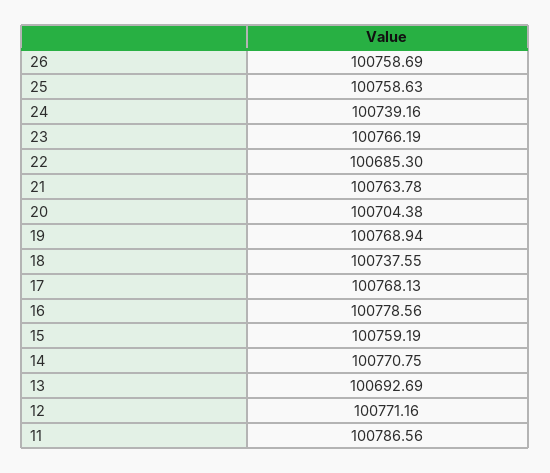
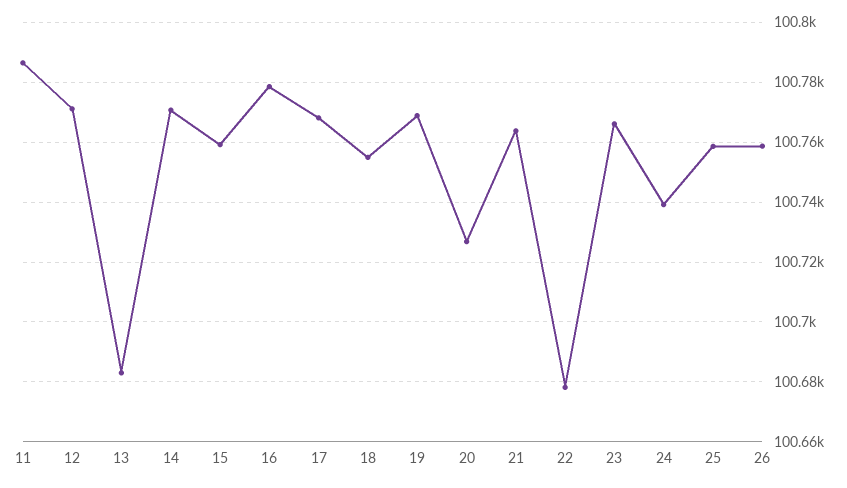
  {
    "26": 100758.69,
    "25": 100758.63,
    "24": 100739.16,
    "23": 100766.19,
-   "22": 100685.3,
+   "22": 100677.5,
    "21": 100763.78,
-   "20": 100704.38,
+   "20": 100727.5,
    "19": 100768.94,
-   "18": 100737.55,
+   "18": 100755,
    "17": 100768.13,
    "16": 100778.56,
    "15": 100759.19,
    "14": 100770.75,
-   "13": 100692.69,
+   "13": 100682.5,
    "12": 100771.16,
    "11": 100786.56
  }

